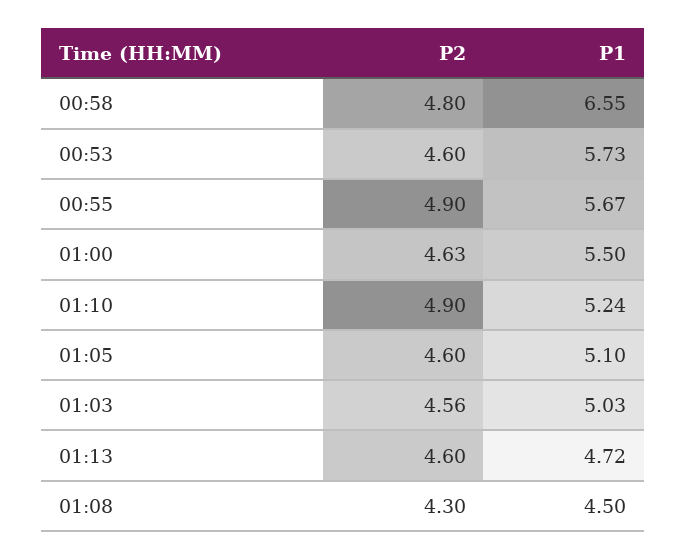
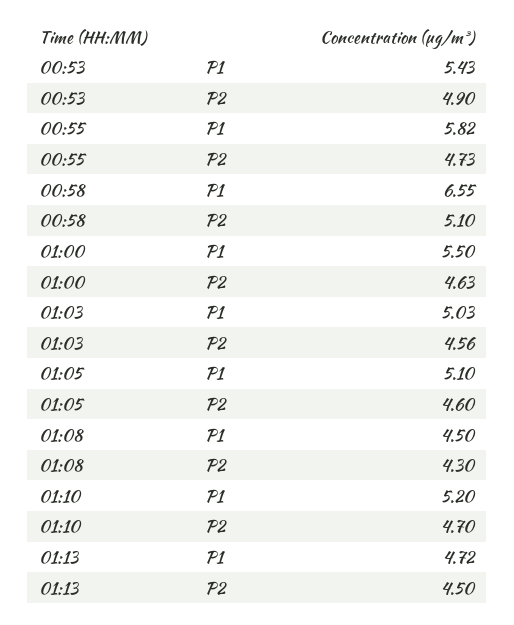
  {
    "P2": {
-     "00:58": 4.8,
+     "00:58": 5.1,
-     "00:53": 4.6,
+     "00:53": 4.9,
-     "00:55": 4.9,
+     "00:55": 4.73,
      "01:00": 4.63,
-     "01:10": 4.9,
+     "01:10": 4.7,
      "01:05": 4.6,
      "01:03": 4.56,
-     "01:13": 4.6,
+     "01:13": 4.5,
      "01:08": 4.3
    },
    "P1": {
      "00:58": 6.55,
-     "00:53": 5.73,
+     "00:53": 5.43,
-     "00:55": 5.67,
+     "00:55": 5.82,
      "01:00": 5.5,
-     "01:10": 5.24,
+     "01:10": 5.2,
      "01:05": 5.1,
      "01:03": 5.03,
      "01:13": 4.72,
      "01:08": 4.5
    }
  }

